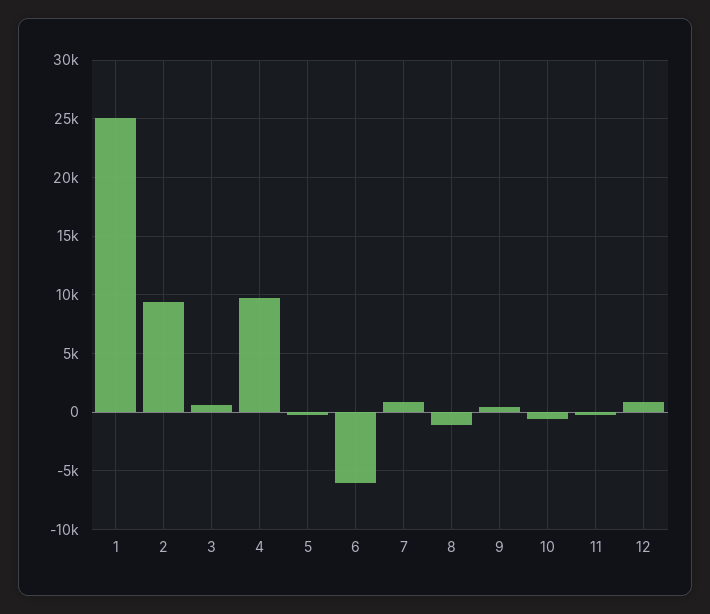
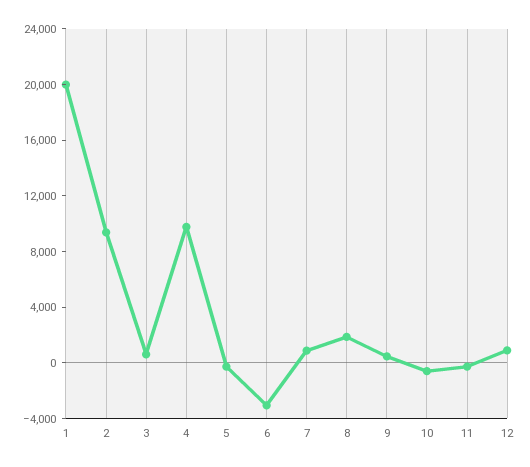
  {
-   "1": 25000,
+   "1": 20000,
    "2": 9000,
    "3": 1000,
    "4": 10000,
    "5": 0,
-   "6": -6000,
+   "6": -3000,
    "7": 1000,
-   "8": -1000,
+   "8": 2000,
    "9": 0,
    "10": -1000,
    "11": 0,
    "12": 1000
  }

